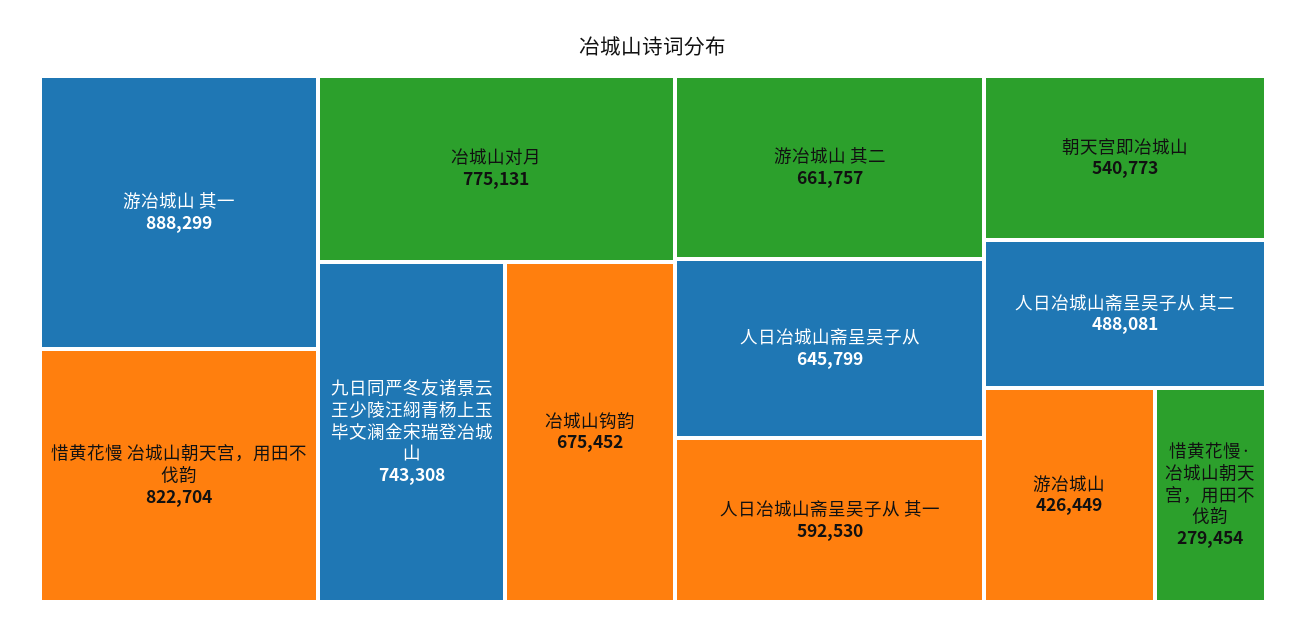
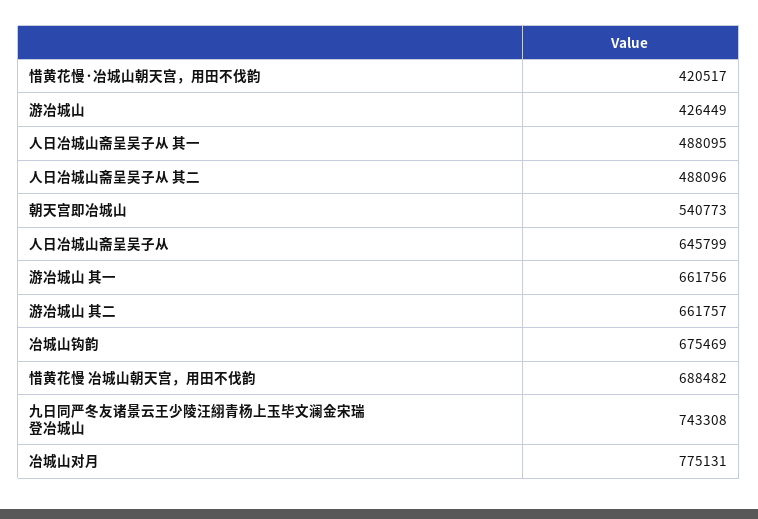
  {
-   "游冶城山 其一": 888299,
+   "游冶城山 其一": 661756,
-   "惜黄花慢 冶城山朝天宫，用田不伐韵": 822704,
+   "惜黄花慢 冶城山朝天宫，用田不伐韵": 688482,
    "冶城山对月": 775131,
    "九日同严冬友诸景云王少陵汪䋚青杨上玉毕文澜金宋瑞登冶城山": 743308,
-   "冶城山钩韵": 675452,
+   "冶城山钩韵": 675469,
    "游冶城山 其二": 661757,
    "人日冶城山斋呈吴子从": 645799,
-   "人日冶城山斋呈吴子从 其一": 592530,
+   "人日冶城山斋呈吴子从 其一": 488095,
    "朝天宫即冶城山": 540773,
-   "人日冶城山斋呈吴子从 其二": 488081,
+   "人日冶城山斋呈吴子从 其二": 488096,
    "游冶城山": 426449,
-   "惜黄花慢·冶城山朝天宫，用田不伐韵": 279454
+   "惜黄花慢·冶城山朝天宫，用田不伐韵": 420517
  }

